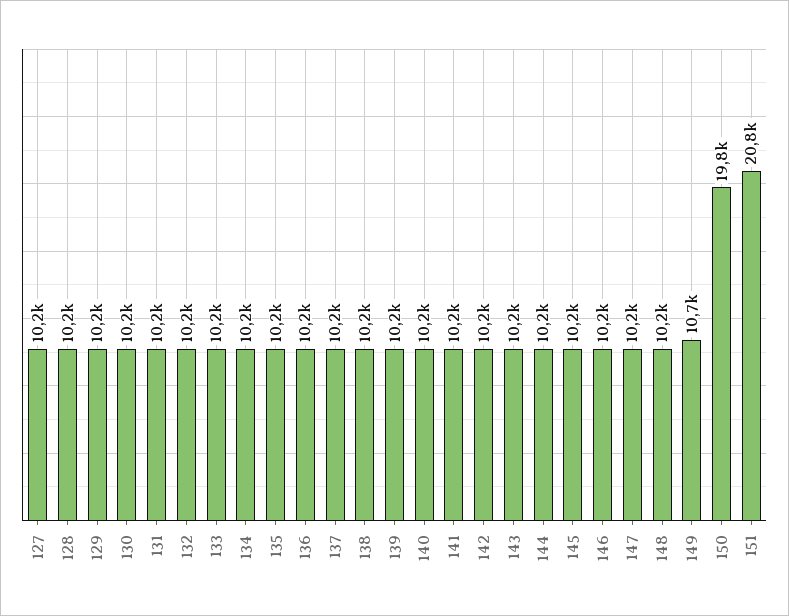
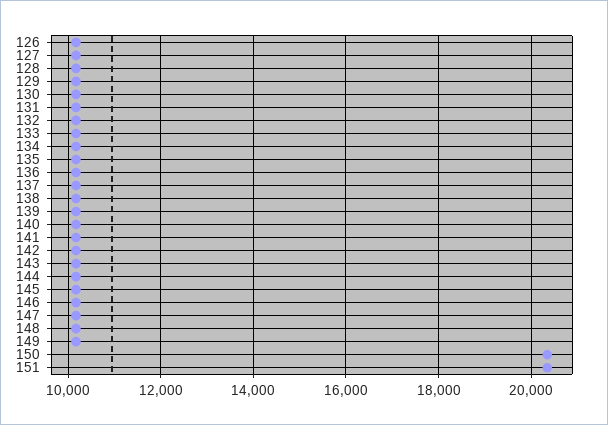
  {
    "127": 10200,
    "128": 10200,
    "129": 10200,
    "130": 10200,
    "131": 10200,
    "132": 10200,
    "133": 10200,
    "134": 10200,
    "135": 10200,
    "136": 10200,
    "137": 10200,
    "138": 10200,
    "139": 10200,
    "140": 10200,
    "141": 10200,
    "142": 10200,
    "143": 10200,
    "144": 10200,
    "145": 10200,
    "146": 10200,
    "147": 10200,
    "148": 10200,
-   "149": 10700,
+   "149": 10200,
-   "150": 19800,
+   "150": 20400,
-   "151": 20800
+   "151": 20400,
+   "126": 10200
  }

